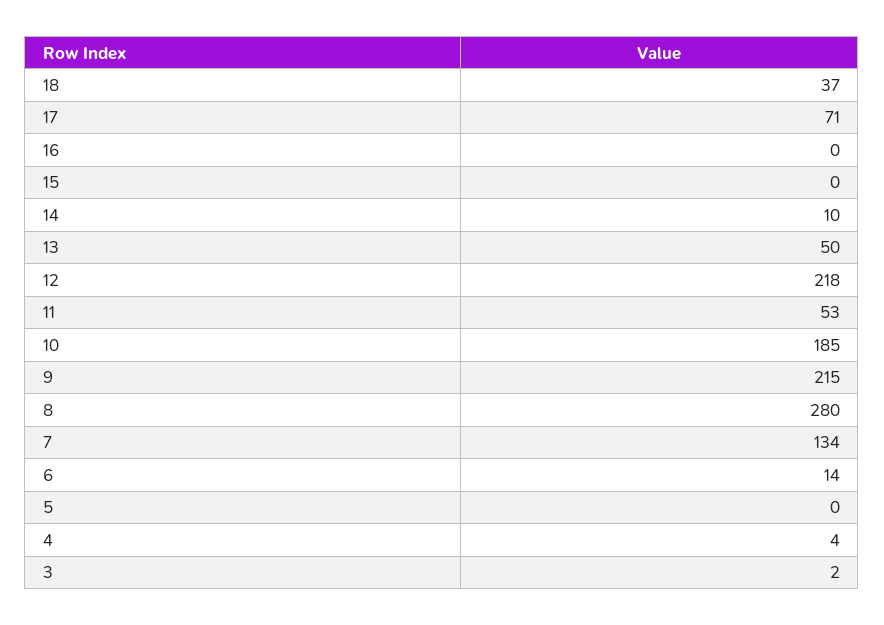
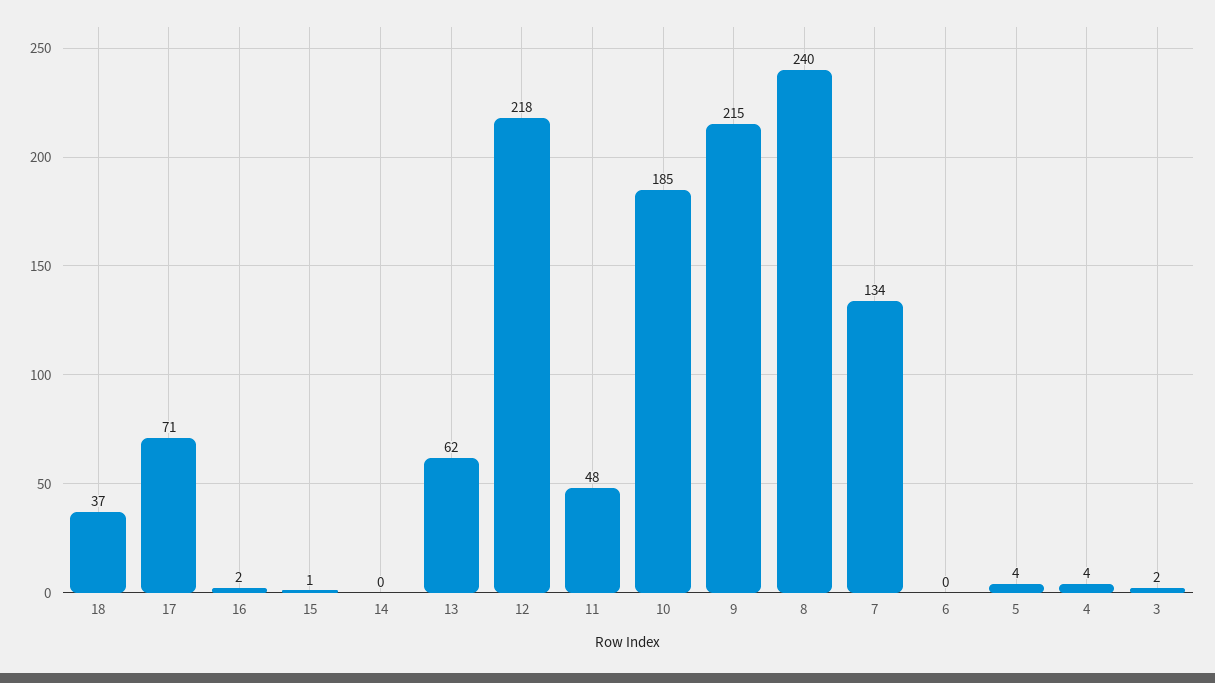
  {
    "18": 37,
    "17": 71,
-   "16": 0,
+   "16": 2,
-   "15": 0,
+   "15": 1,
-   "14": 10,
+   "14": 0,
-   "13": 50,
+   "13": 62,
    "12": 218,
-   "11": 53,
+   "11": 48,
    "10": 185,
    "9": 215,
-   "8": 280,
+   "8": 240,
    "7": 134,
-   "6": 14,
+   "6": 0,
-   "5": 0,
+   "5": 4,
    "4": 4,
    "3": 2
  }

